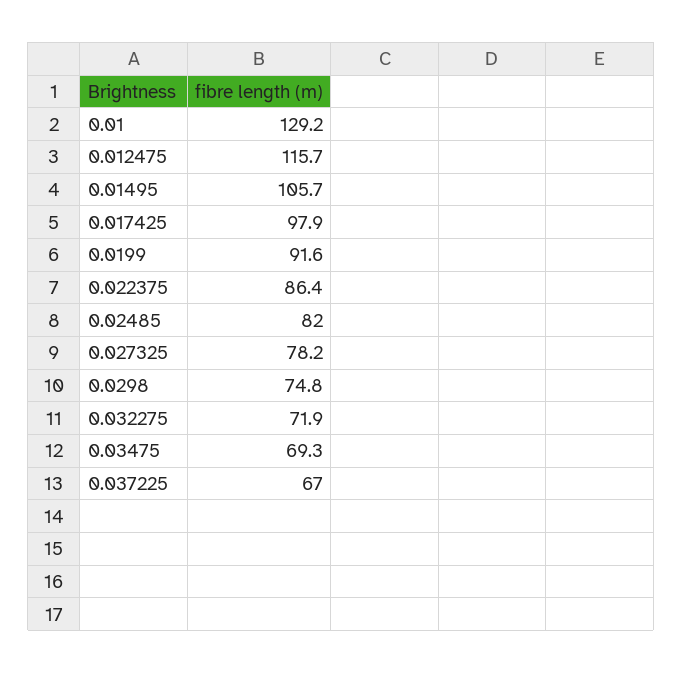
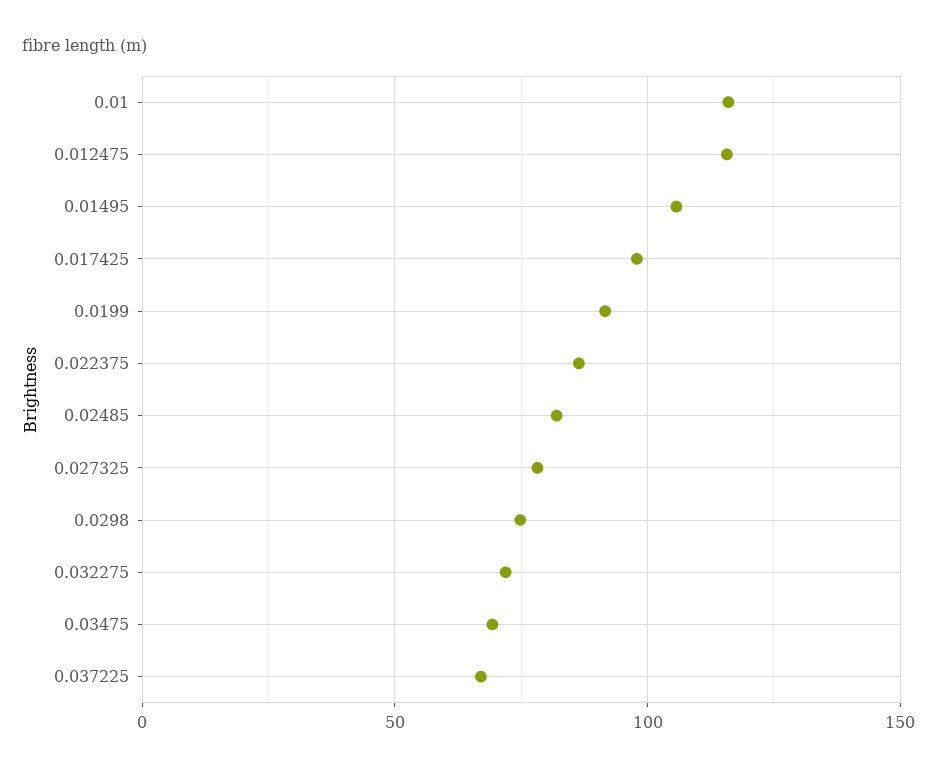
  {
-   "0.01": 129.2,
+   "0.01": 115,
    "0.012475": 115.7,
    "0.01495": 105.7,
    "0.017425": 97.9,
    "0.0199": 91.6,
    "0.022375": 86.4,
    "0.02485": 82,
    "0.027325": 78.2,
    "0.0298": 74.8,
    "0.032275": 71.9,
    "0.03475": 69.3,
    "0.037225": 67
  }

